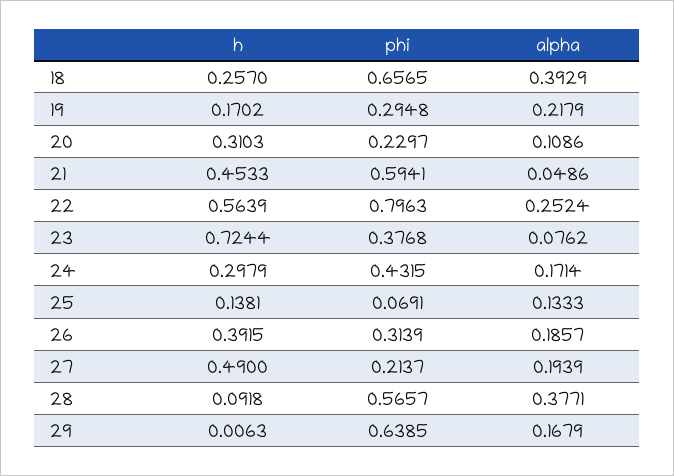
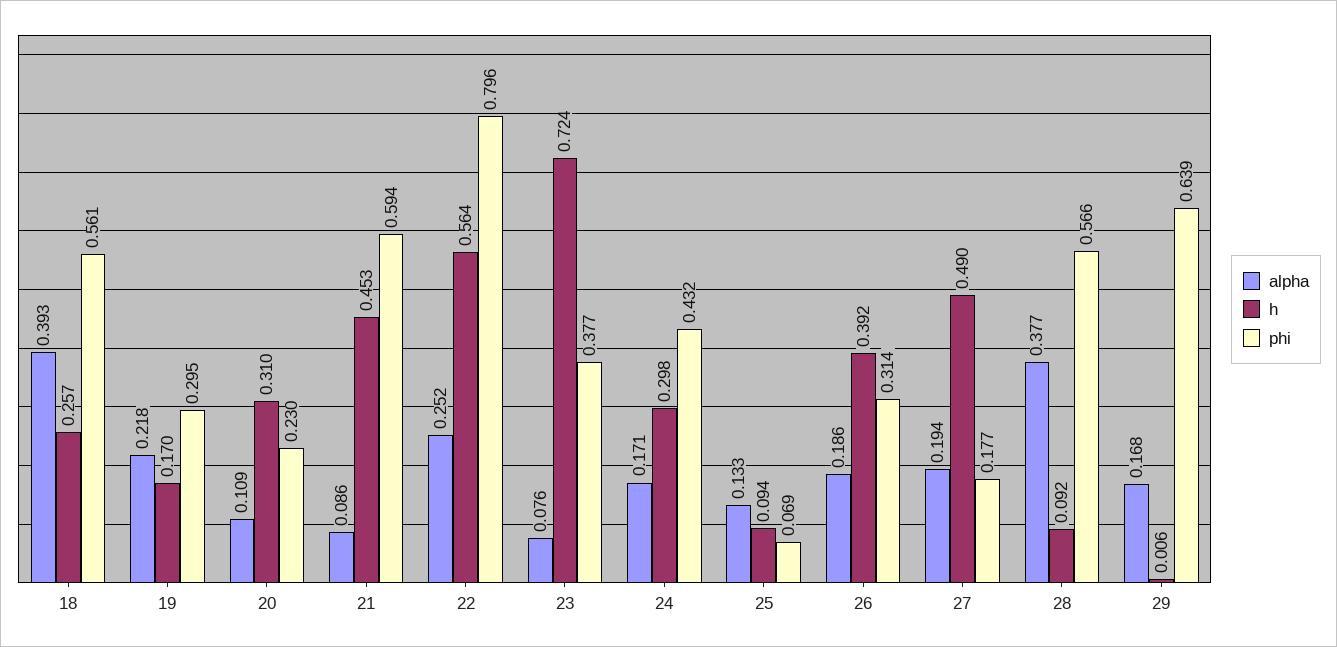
  {
    "h": {
      "18": 0.257,
      "19": 0.1702,
      "20": 0.3103,
      "21": 0.4533,
      "22": 0.5639,
      "23": 0.7244,
      "24": 0.2979,
-     "25": 0.1381,
+     "25": 0.094,
      "26": 0.3915,
      "27": 0.49,
      "28": 0.0918,
      "29": 0.0063
    },
    "phi": {
-     "18": 0.6565,
+     "18": 0.561,
      "19": 0.2948,
      "20": 0.2297,
      "21": 0.5941,
      "22": 0.7963,
      "23": 0.3768,
      "24": 0.4315,
      "25": 0.0691,
      "26": 0.3139,
-     "27": 0.2137,
+     "27": 0.177,
      "28": 0.5657,
      "29": 0.6385
    },
    "alpha": {
      "18": 0.3929,
      "19": 0.2179,
      "20": 0.1086,
-     "21": 0.0486,
+     "21": 0.086,
      "22": 0.2524,
      "23": 0.0762,
      "24": 0.1714,
      "25": 0.1333,
      "26": 0.1857,
      "27": 0.1939,
      "28": 0.3771,
      "29": 0.1679
    }
  }

